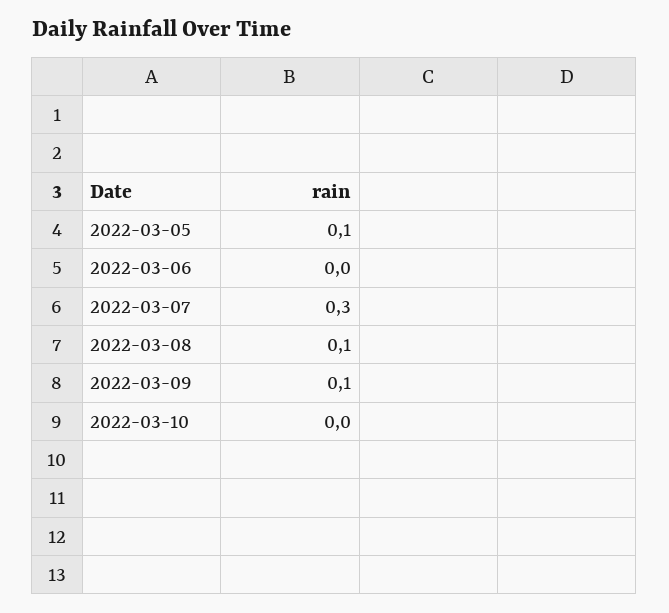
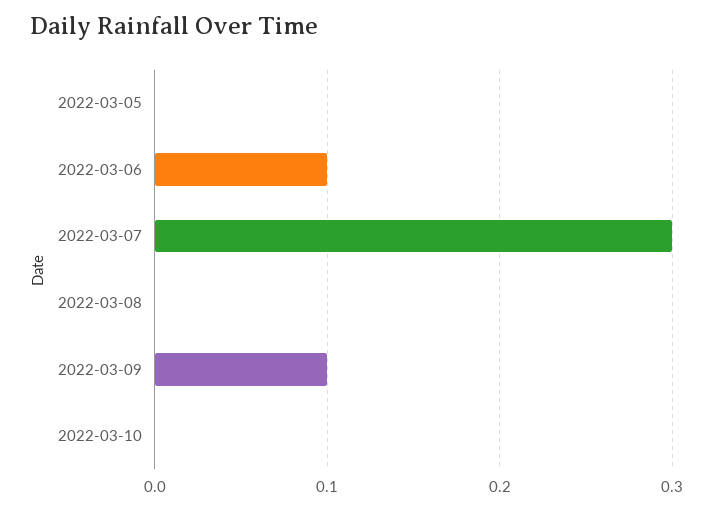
  {
-   "2022-03-05": 0.1,
+   "2022-03-05": 0,
-   "2022-03-06": 0,
+   "2022-03-06": 0.1,
    "2022-03-07": 0.3,
-   "2022-03-08": 0.1,
+   "2022-03-08": 0,
    "2022-03-09": 0.1,
    "2022-03-10": 0
  }

